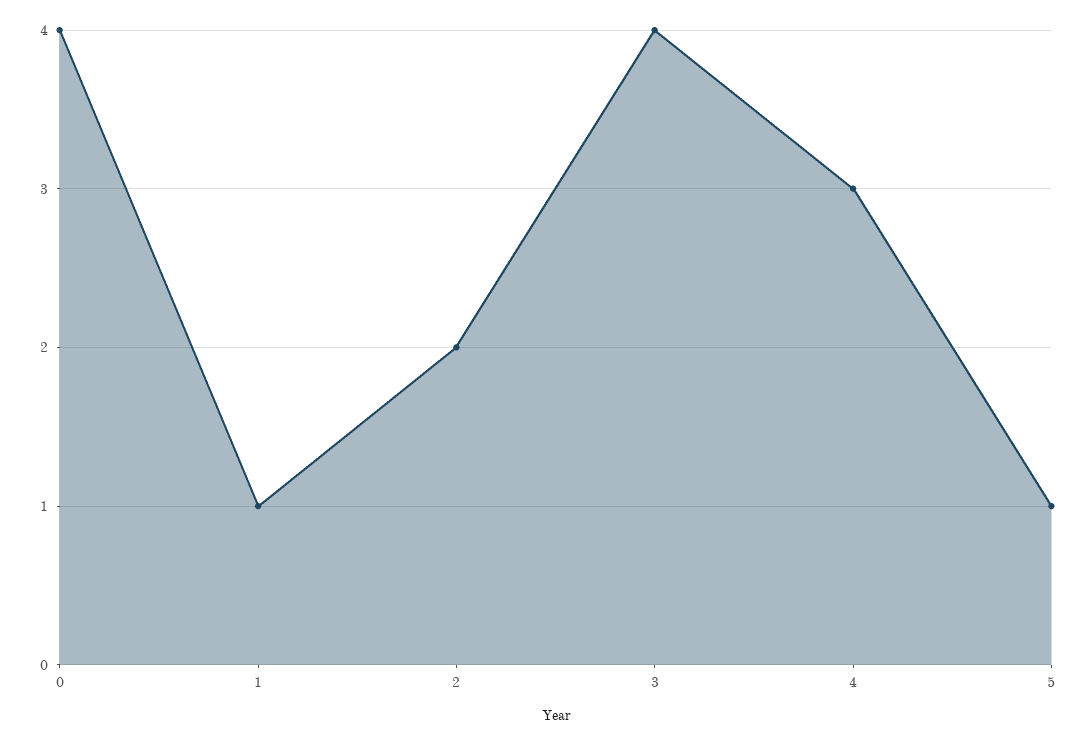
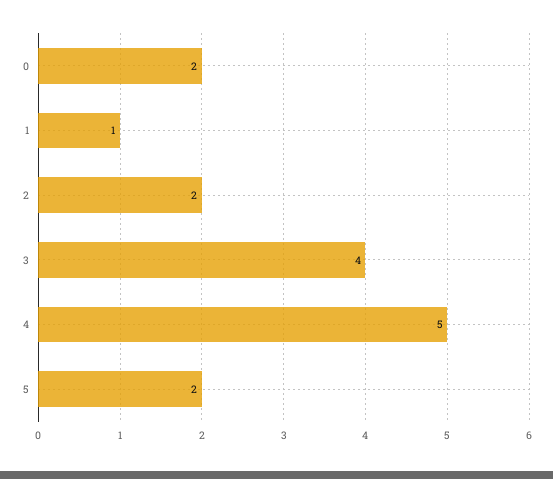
  {
-   "0": 4,
+   "0": 2,
    "1": 1,
    "2": 2,
    "3": 4,
-   "4": 3,
+   "4": 5,
-   "5": 1
+   "5": 2
  }

